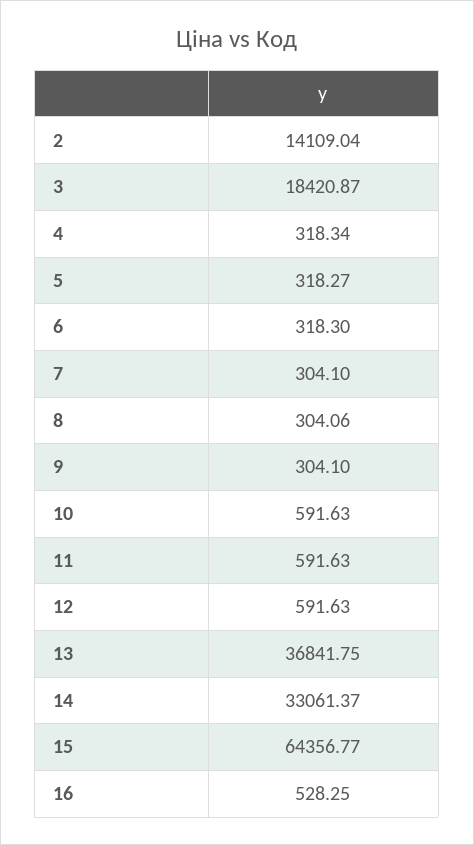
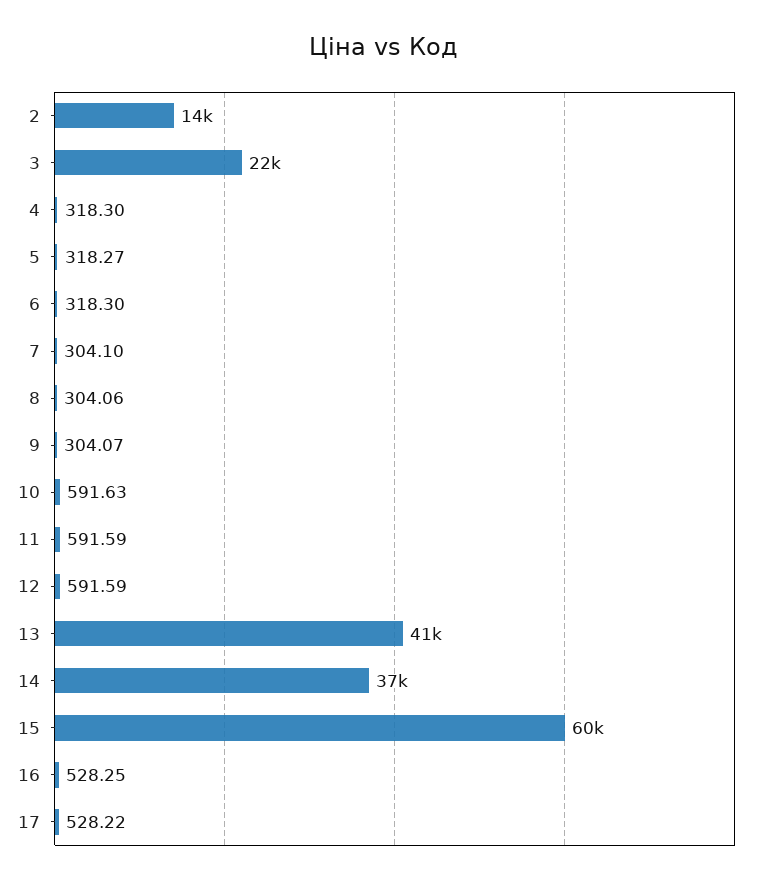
  {
    "2": 14109.04,
-   "3": 18420.87,
+   "3": 22000,
-   "4": 318.34,
+   "4": 318.3,
    "5": 318.27,
    "6": 318.3,
    "7": 304.1,
    "8": 304.06,
-   "9": 304.1,
+   "9": 304.07,
    "10": 591.63,
-   "11": 591.63,
+   "11": 591.59,
-   "12": 591.63,
+   "12": 591.59,
-   "13": 36841.75,
+   "13": 41000,
-   "14": 33061.37,
+   "14": 37000,
-   "15": 64356.77,
+   "15": 60000,
-   "16": 528.25
+   "16": 528.25,
+   "17": 528.22
  }

